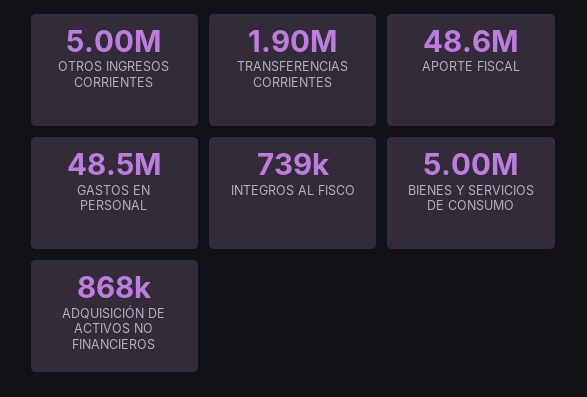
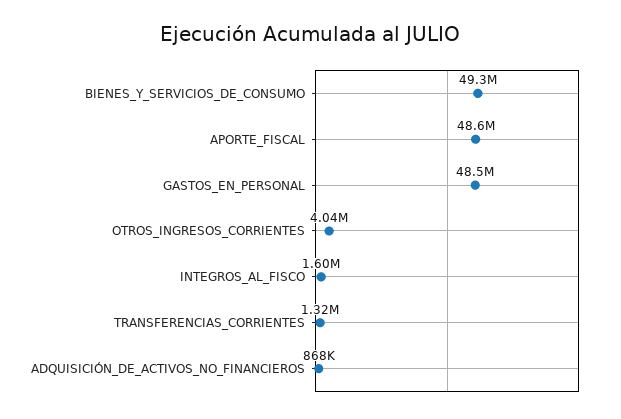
  {
-   "OTROS INGRESOS CORRIENTES": 5000000,
+   "OTROS INGRESOS CORRIENTES": 4040000,
-   "TRANSFERENCIAS CORRIENTES": 1900000,
+   "TRANSFERENCIAS CORRIENTES": 1320000,
    "APORTE FISCAL": 48600000,
    "GASTOS EN PERSONAL": 48500000,
-   "INTEGROS AL FISCO": 739000,
+   "INTEGROS AL FISCO": 1600000,
-   "BIENES Y SERVICIOS DE CONSUMO": 5000000,
+   "BIENES Y SERVICIOS DE CONSUMO": 49300000,
    "ADQUISICIÓN DE ACTIVOS NO FINANCIEROS": 868000
  }

